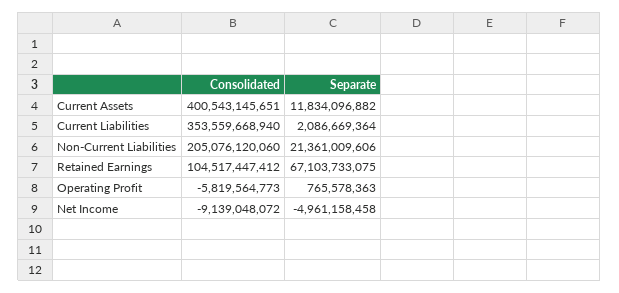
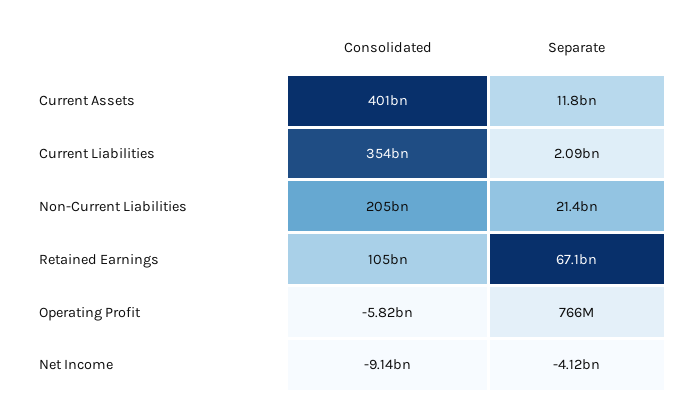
  {
    "Consolidated": {
      "Current Assets": 400543145651,
      "Current Liabilities": 353559668940,
      "Non-Current Liabilities": 205076120060,
      "Retained Earnings": 104517447412,
      "Operating Profit": -5819564773,
      "Net Income": -9139048072
    },
    "Separate": {
      "Current Assets": 11834096882,
      "Current Liabilities": 2086669364,
      "Non-Current Liabilities": 21361009606,
      "Retained Earnings": 67103733075,
      "Operating Profit": 765578363,
-     "Net Income": -4961158458
+     "Net Income": -4120000000
    }
  }

